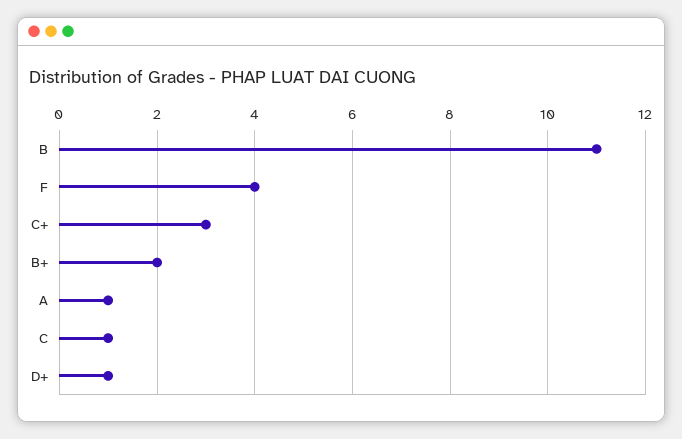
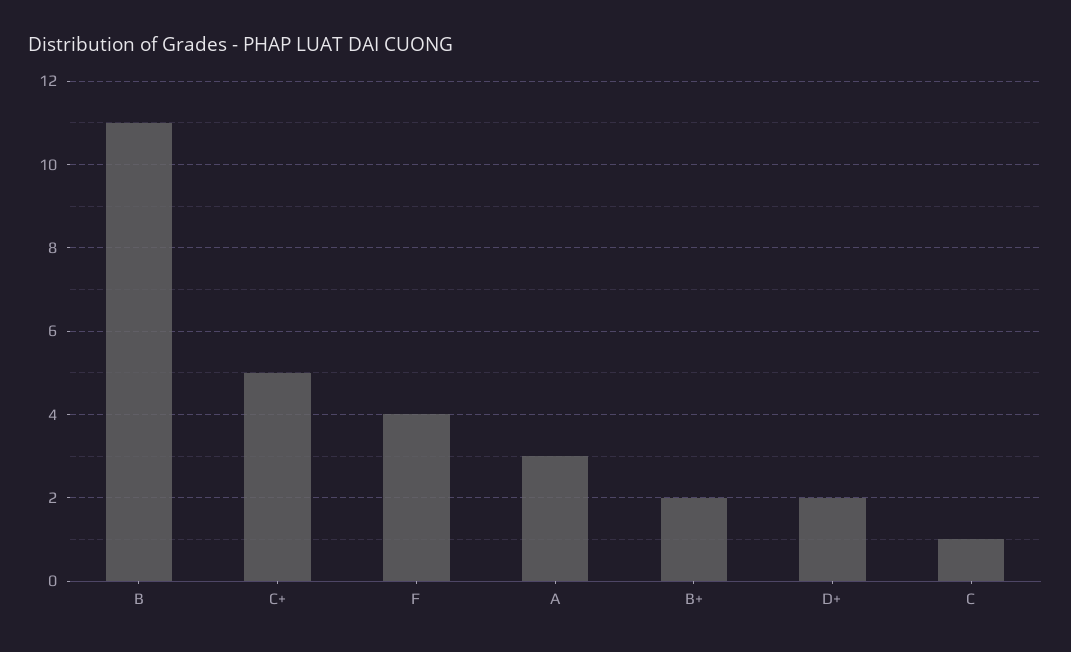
  {
    "B": 11,
    "F": 4,
-   "C+": 3,
+   "C+": 5,
    "B+": 2,
-   "A": 1,
+   "A": 3,
    "C": 1,
-   "D+": 1
+   "D+": 2
  }

